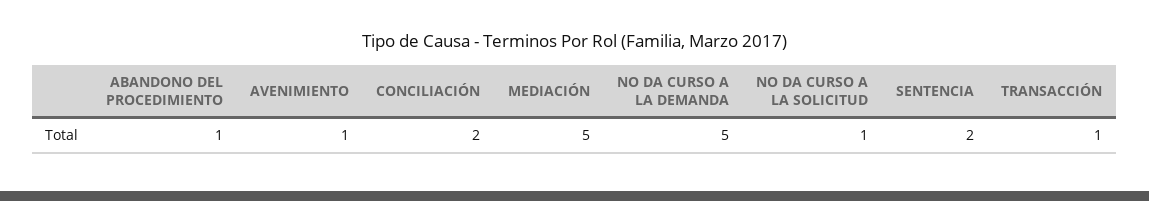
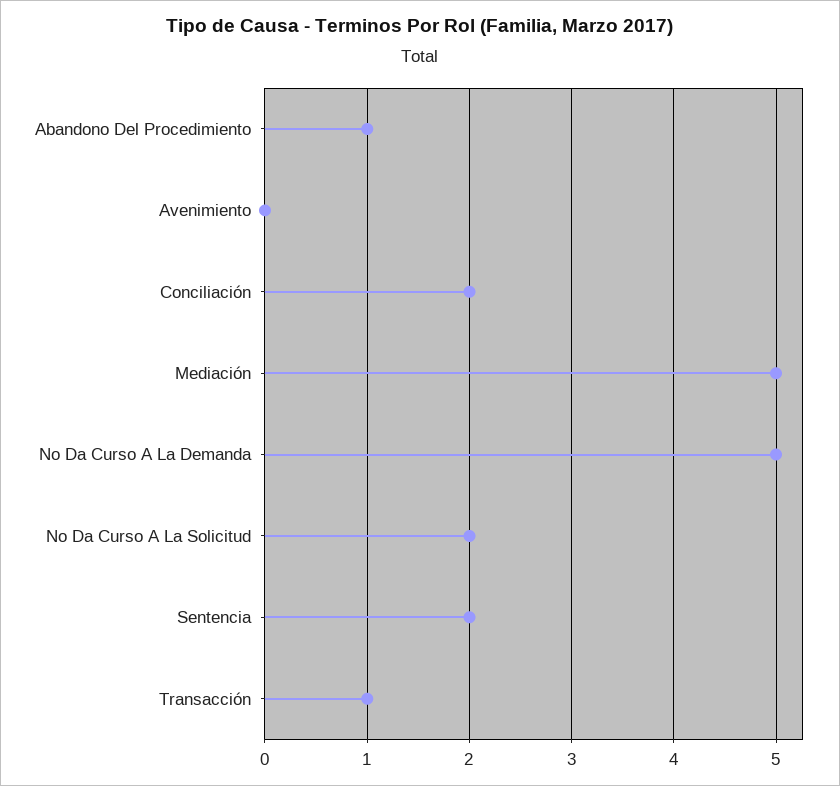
  {
    "ABANDONO DEL PROCEDIMIENTO": 1,
-   "AVENIMIENTO": 1,
+   "AVENIMIENTO": 0,
    "CONCILIACIÓN": 2,
    "MEDIACIÓN": 5,
    "NO DA CURSO A LA DEMANDA": 5,
-   "NO DA CURSO A LA SOLICITUD": 1,
+   "NO DA CURSO A LA SOLICITUD": 2,
    "SENTENCIA": 2,
    "TRANSACCIÓN": 1
  }

